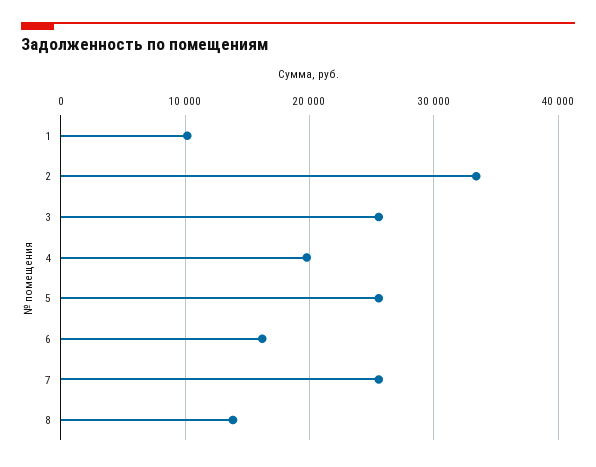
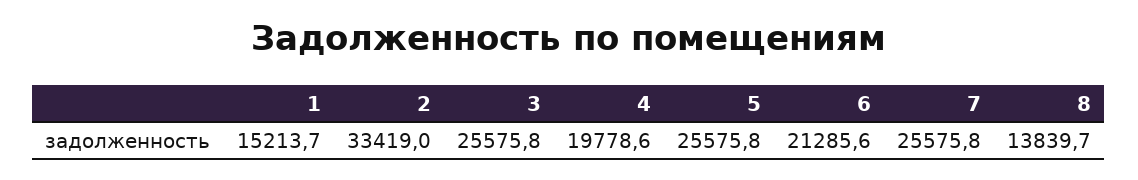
  {
-   "1": 10000,
+   "1": 15213.7,
    "2": 33419,
    "3": 25575.8,
    "4": 19778.6,
    "5": 25575.8,
-   "6": 16000,
+   "6": 21285.6,
    "7": 25575.8,
    "8": 13839.7
  }

